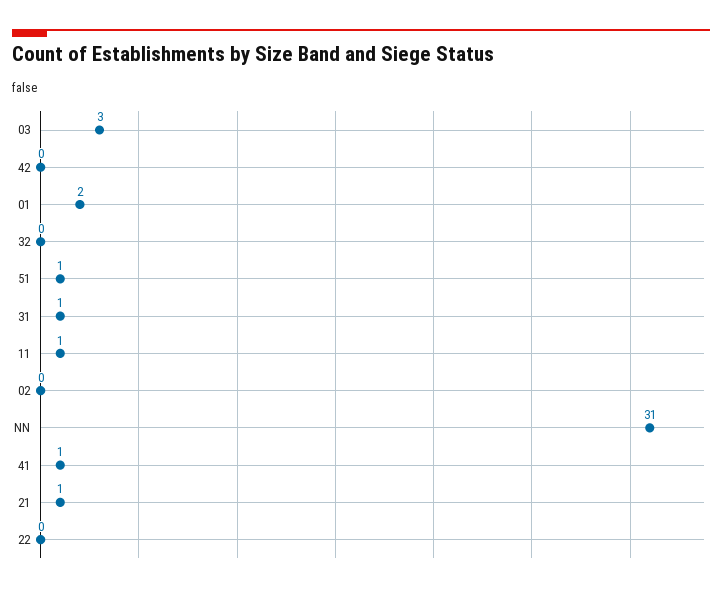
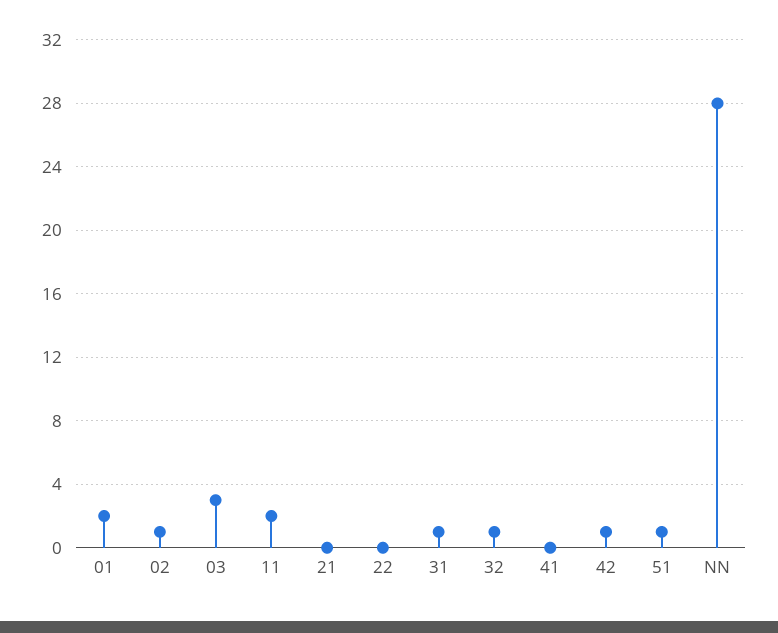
  {
    "03": 3,
-   "42": 0,
+   "42": 1,
    "01": 2,
-   "32": 0,
+   "32": 1,
    "51": 1,
    "31": 1,
-   "11": 1,
+   "11": 2,
-   "02": 0,
+   "02": 1,
-   "NN": 31,
+   "NN": 28,
-   "41": 1,
+   "41": 0,
-   "21": 1,
+   "21": 0,
    "22": 0
  }

